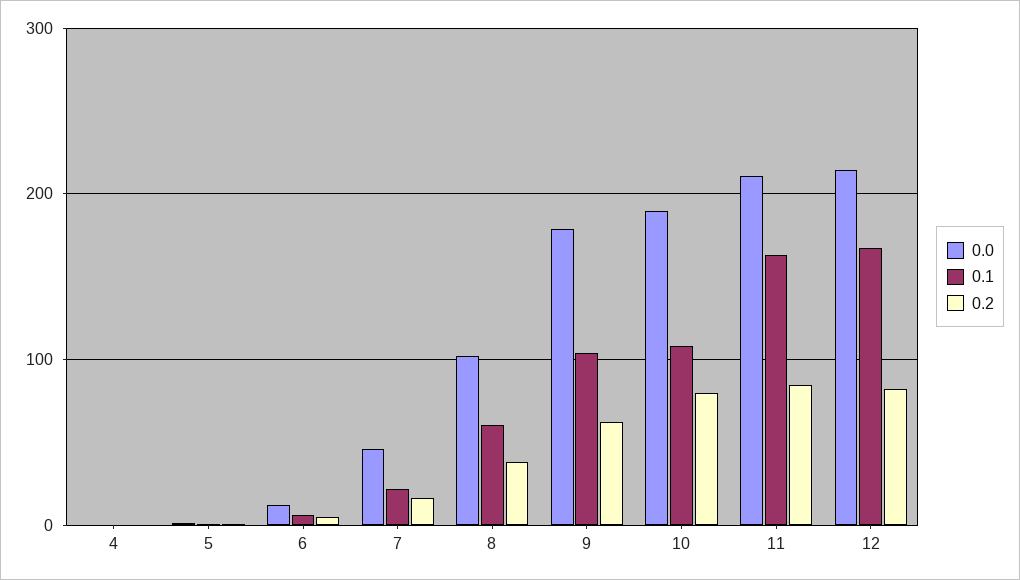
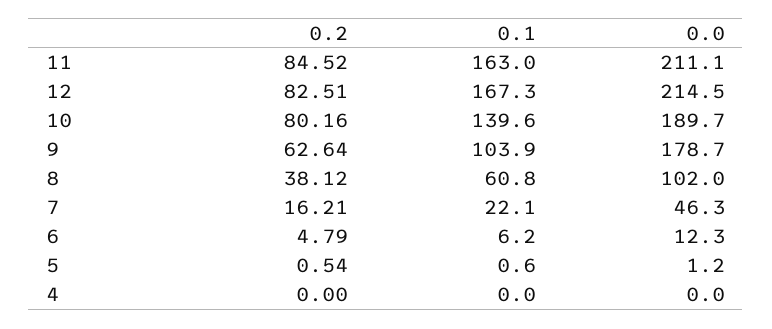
  {
    "0.0": {
      "4": 0,
      "5": 1.2,
      "6": 12.3,
      "7": 46.3,
      "8": 102,
      "9": 178.7,
      "10": 189.7,
      "11": 211.1,
      "12": 214.5
    },
    "0.1": {
      "4": 0,
      "5": 0.6,
      "6": 6.2,
      "7": 22.1,
      "8": 60.8,
      "9": 103.9,
-     "10": 110,
+     "10": 139.6,
      "11": 163,
      "12": 167.3
    },
    "0.2": {
      "4": 0,
      "5": 0.54,
      "6": 4.79,
      "7": 16.21,
      "8": 38.12,
      "9": 62.64,
      "10": 80.16,
      "11": 84.52,
      "12": 82.51
    }
  }

